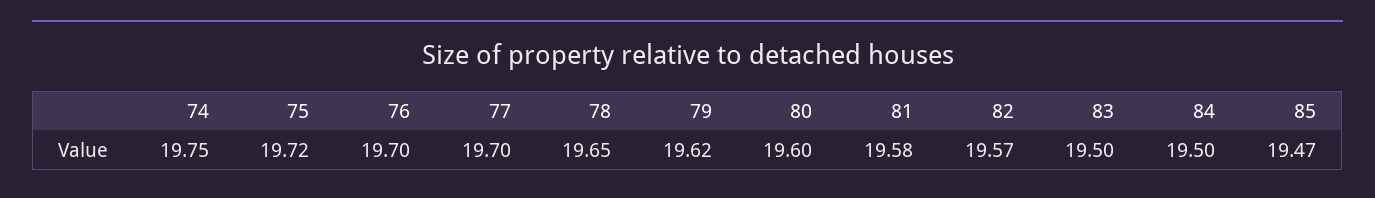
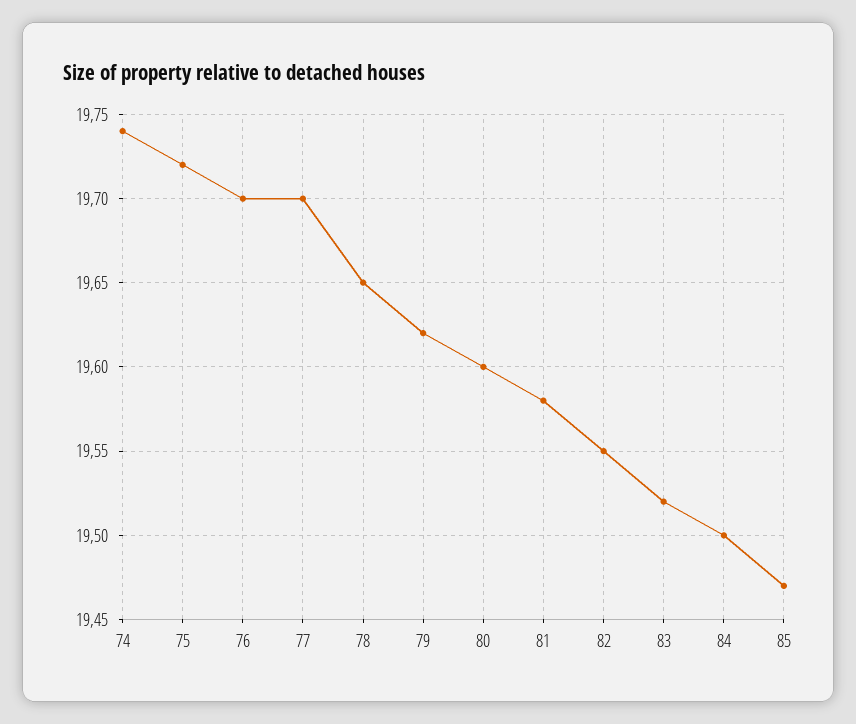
  {
-   "74": 19.75,
+   "74": 19.74,
    "75": 19.72,
    "76": 19.7,
    "77": 19.7,
    "78": 19.65,
    "79": 19.62,
    "80": 19.6,
    "81": 19.58,
-   "82": 19.57,
+   "82": 19.55,
-   "83": 19.5,
+   "83": 19.52,
    "84": 19.5,
    "85": 19.47
  }

